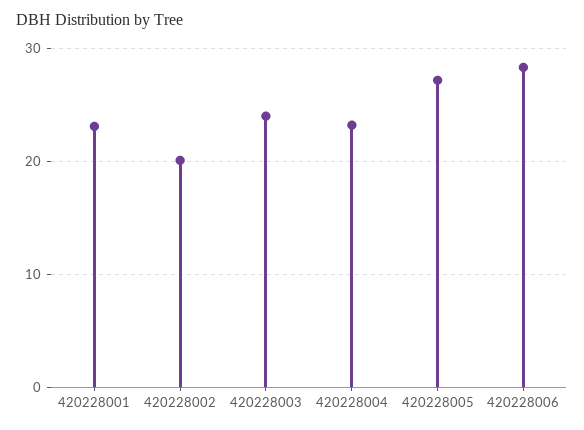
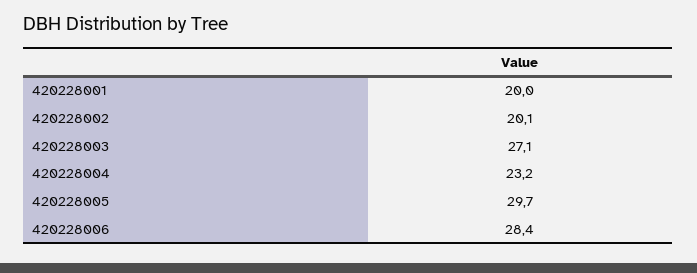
  {
-   "420228001": 23,
+   "420228001": 20,
    "420228002": 20.1,
-   "420228003": 24,
+   "420228003": 27.1,
    "420228004": 23.2,
-   "420228005": 27,
+   "420228005": 29.7,
    "420228006": 28.4
  }

